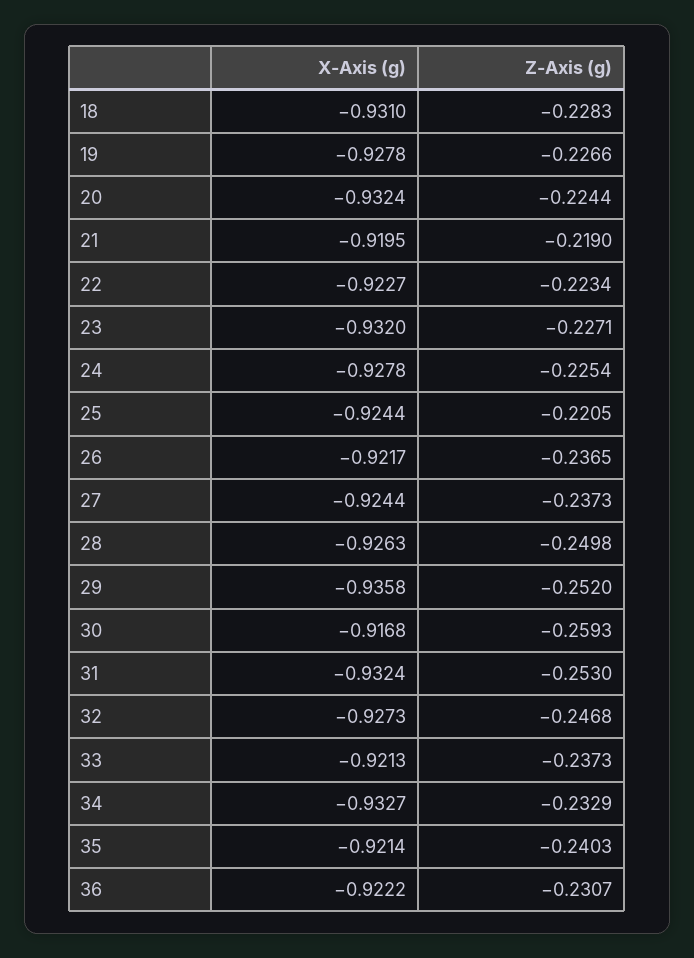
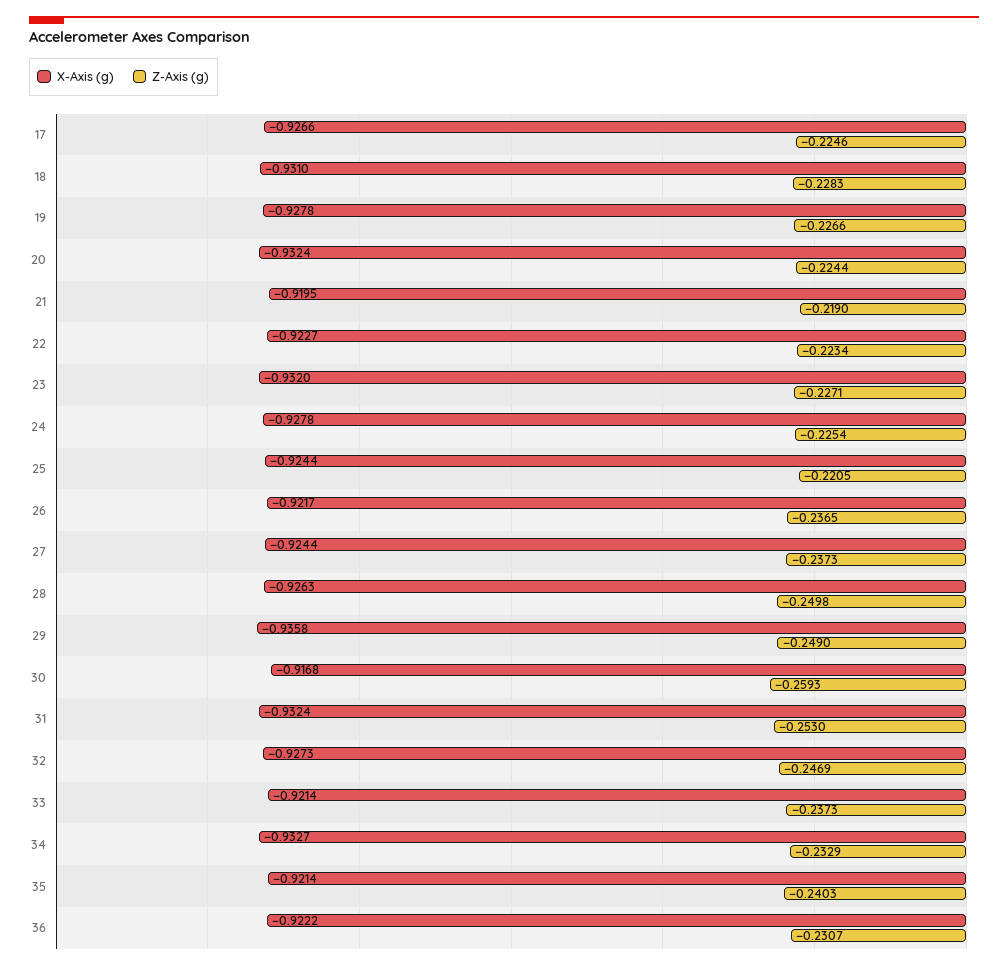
  {
    "X-Axis (g)": {
      "18": -0.931,
      "19": -0.9278,
      "20": -0.9324,
      "21": -0.9195,
      "22": -0.9227,
      "23": -0.932,
      "24": -0.9278,
      "25": -0.9244,
      "26": -0.9217,
      "27": -0.9244,
      "28": -0.9263,
      "29": -0.9358,
      "30": -0.9168,
      "31": -0.9324,
      "32": -0.9273,
-     "33": -0.9213,
+     "33": -0.9214,
      "34": -0.9327,
      "35": -0.9214,
-     "36": -0.9222
+     "36": -0.9222,
+     "17": -0.9266
    },
    "Z-Axis (g)": {
      "18": -0.2283,
      "19": -0.2266,
      "20": -0.2244,
      "21": -0.219,
      "22": -0.2234,
      "23": -0.2271,
      "24": -0.2254,
      "25": -0.2205,
      "26": -0.2365,
      "27": -0.2373,
      "28": -0.2498,
-     "29": -0.252,
+     "29": -0.249,
      "30": -0.2593,
      "31": -0.253,
-     "32": -0.2468,
+     "32": -0.2469,
      "33": -0.2373,
      "34": -0.2329,
      "35": -0.2403,
-     "36": -0.2307
+     "36": -0.2307,
+     "17": -0.2246
    }
  }

